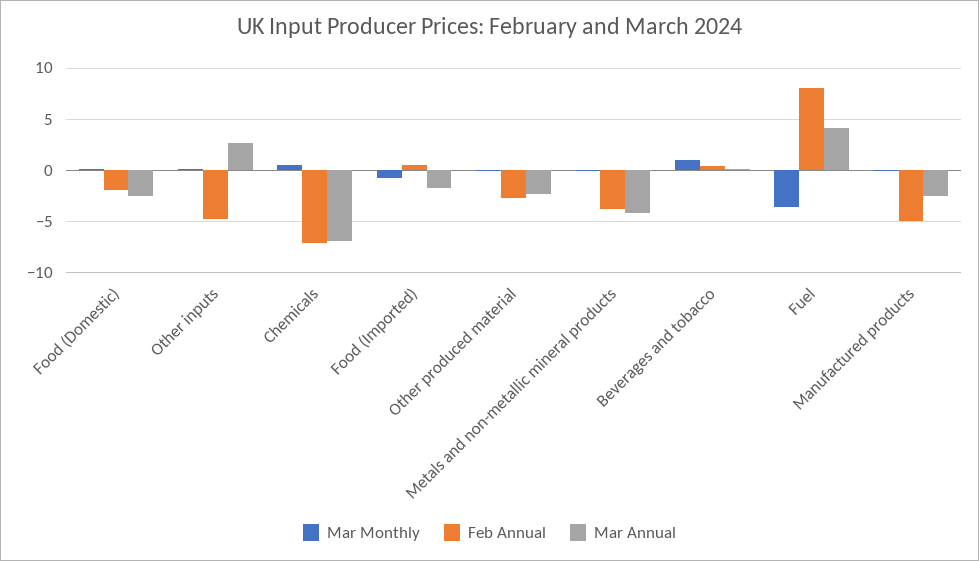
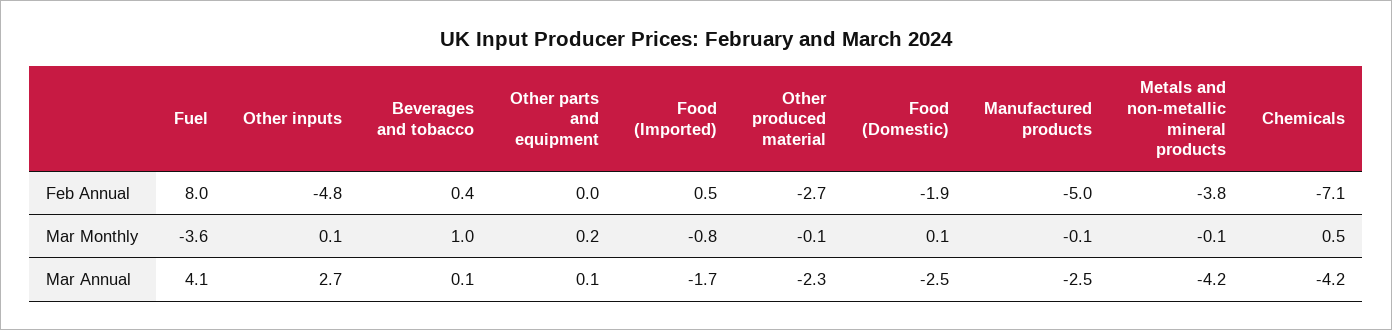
  {
    "Mar Monthly": {
      "Food (Domestic)": 0.1,
      "Other inputs": 0.1,
      "Chemicals": 0.5,
      "Food (Imported)": -0.8,
      "Other produced material": -0.1,
      "Metals and non-metallic mineral products": -0.1,
      "Beverages and tobacco": 1,
      "Fuel": -3.6,
-     "Manufactured products": -0.1
+     "Manufactured products": -0.1,
+     "Other parts and equipment": 0.2
    },
    "Feb Annual": {
      "Food (Domestic)": -1.9,
      "Other inputs": -4.8,
      "Chemicals": -7.1,
      "Food (Imported)": 0.5,
      "Other produced material": -2.7,
      "Metals and non-metallic mineral products": -3.8,
      "Beverages and tobacco": 0.4,
      "Fuel": 8,
-     "Manufactured products": -5
+     "Manufactured products": -5,
+     "Other parts and equipment": 0
    },
    "Mar Annual": {
      "Food (Domestic)": -2.5,
      "Other inputs": 2.7,
-     "Chemicals": -7,
+     "Chemicals": -4.2,
      "Food (Imported)": -1.7,
      "Other produced material": -2.3,
      "Metals and non-metallic mineral products": -4.2,
      "Beverages and tobacco": 0.1,
      "Fuel": 4.1,
-     "Manufactured products": -2.5
+     "Manufactured products": -2.5,
+     "Other parts and equipment": 0.1
    }
  }

